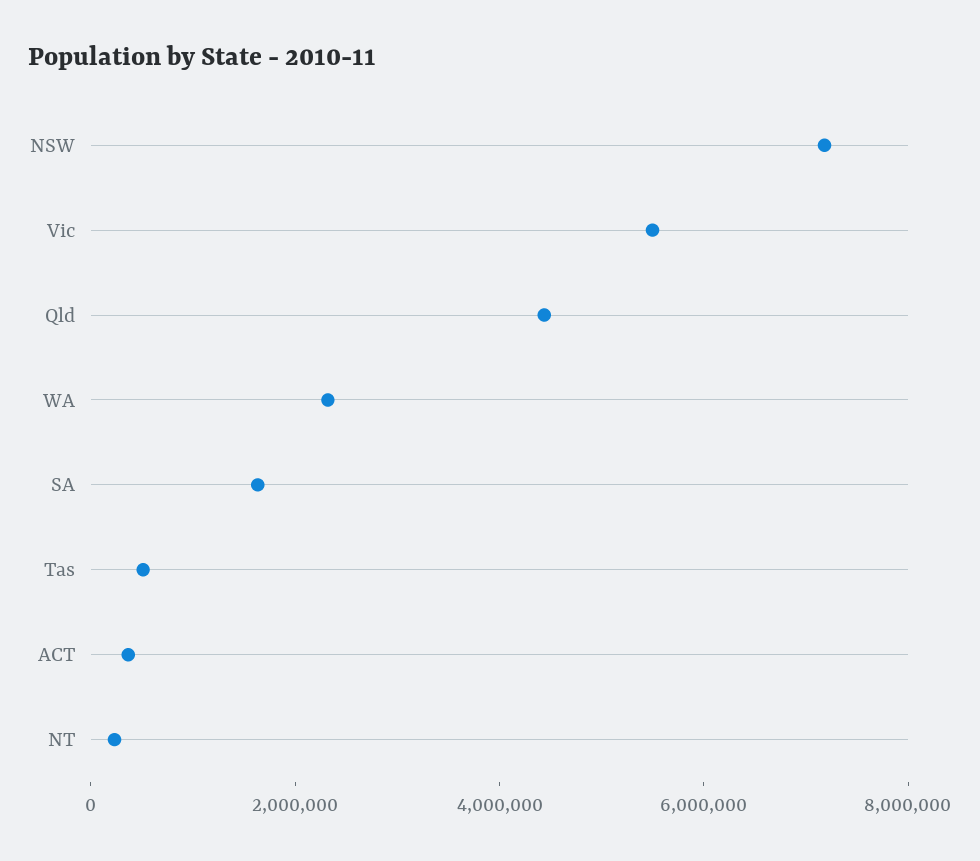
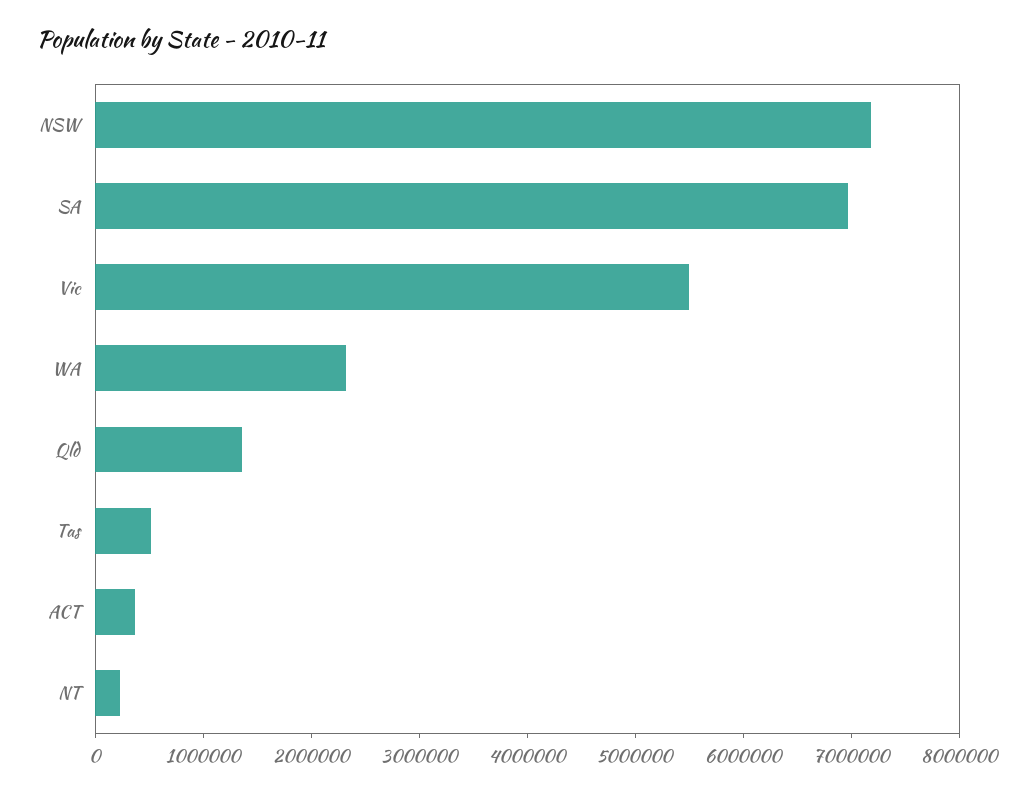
  {
    "NSW": 7200000,
    "Vic": 5400000,
-   "Qld": 4500000,
+   "Qld": 1400000,
    "WA": 2400000,
-   "SA": 1500000,
+   "SA": 7000000,
    "Tas": 600000,
    "ACT": 400000,
    "NT": 200000
  }

